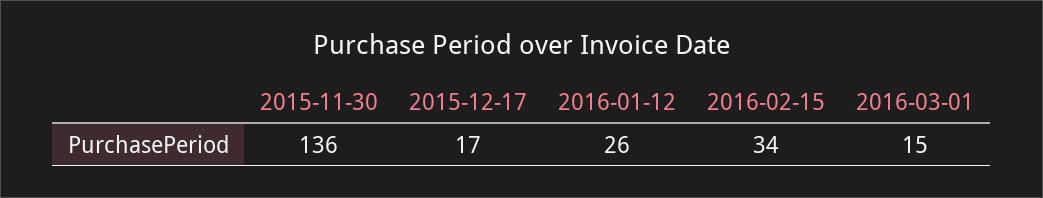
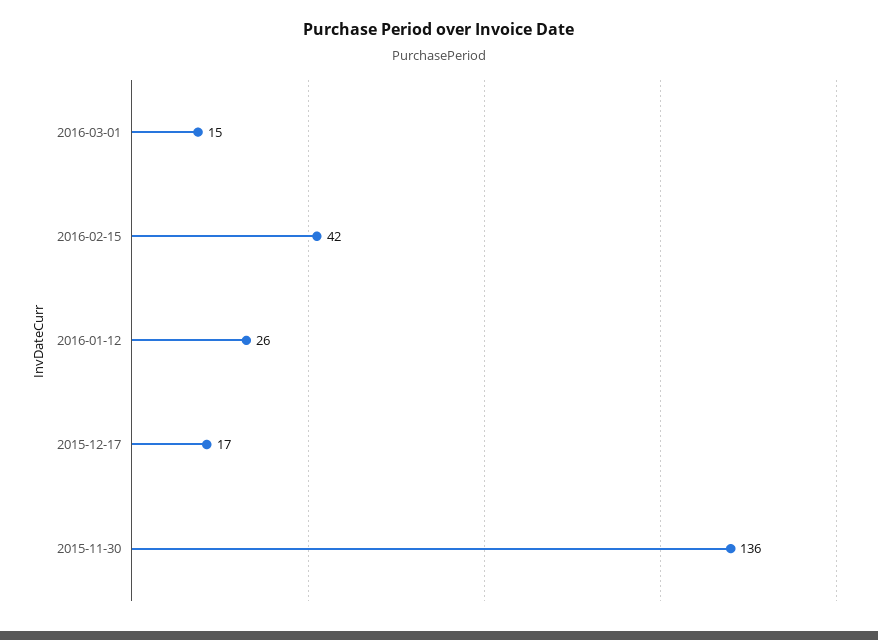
  {
    "2015-11-30": 136,
    "2015-12-17": 17,
    "2016-01-12": 26,
-   "2016-02-15": 34,
+   "2016-02-15": 42,
    "2016-03-01": 15
  }

